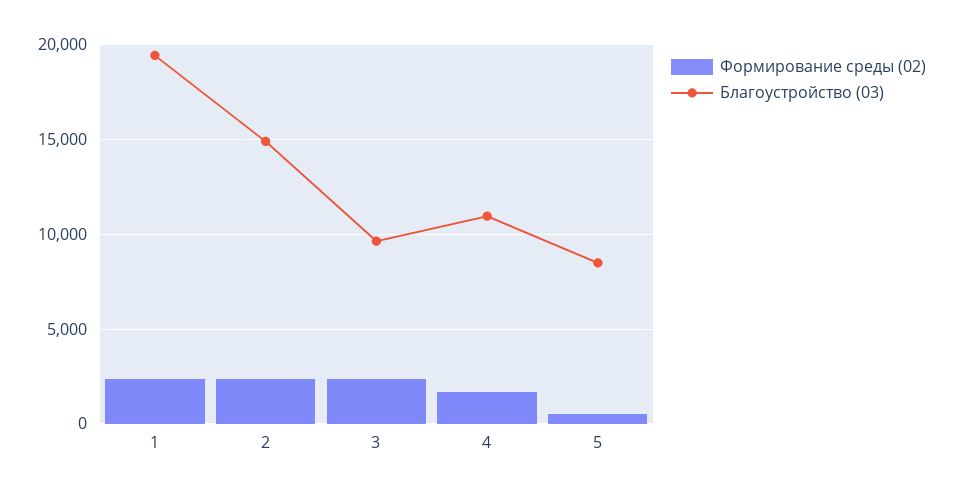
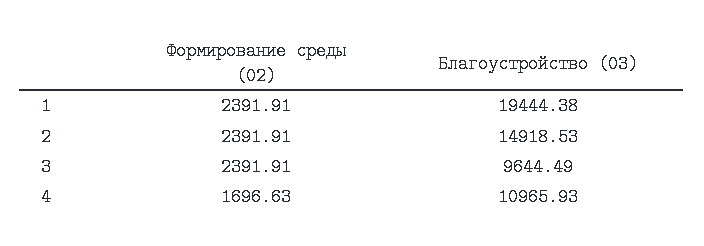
  {
    "Формирование среды (02)": {
      "1": 2391.91,
      "2": 2391.91,
      "3": 2391.91,
-     "4": 1696.63,
+     "4": 1696.63
-     "5": 500
    },
    "Благоустройство (03)": {
      "1": 19444.38,
      "2": 14918.53,
      "3": 9644.49,
-     "4": 10965.93,
+     "4": 10965.93
-     "5": 8500
    }
  }

